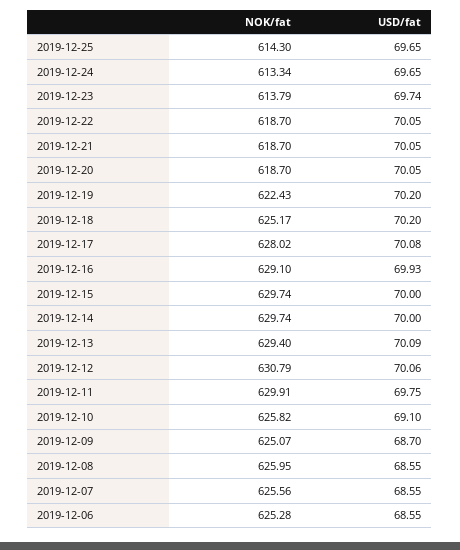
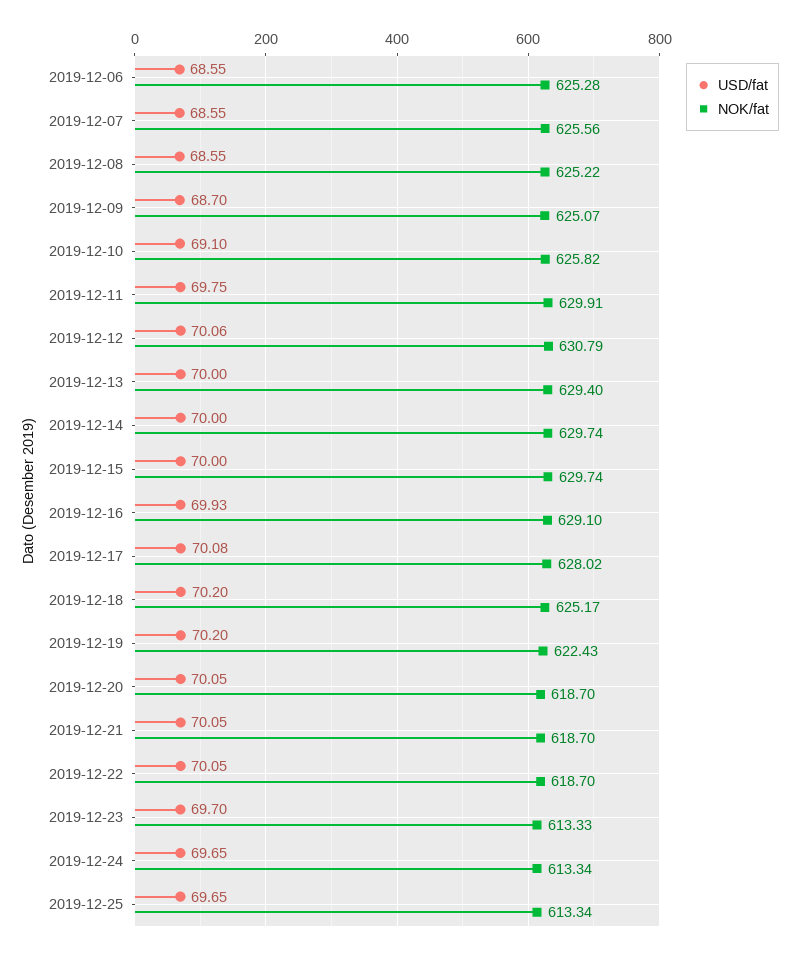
  {
    "NOK/fat": {
-     "2019-12-25": 614.3,
+     "2019-12-25": 613.34,
      "2019-12-24": 613.34,
-     "2019-12-23": 613.79,
+     "2019-12-23": 613.33,
      "2019-12-22": 618.7,
      "2019-12-21": 618.7,
      "2019-12-20": 618.7,
      "2019-12-19": 622.43,
      "2019-12-18": 625.17,
      "2019-12-17": 628.02,
      "2019-12-16": 629.1,
      "2019-12-15": 629.74,
      "2019-12-14": 629.74,
      "2019-12-13": 629.4,
      "2019-12-12": 630.79,
      "2019-12-11": 629.91,
      "2019-12-10": 625.82,
      "2019-12-09": 625.07,
-     "2019-12-08": 625.95,
+     "2019-12-08": 625.22,
      "2019-12-07": 625.56,
      "2019-12-06": 625.28
    },
    "USD/fat": {
      "2019-12-25": 69.65,
      "2019-12-24": 69.65,
-     "2019-12-23": 69.74,
+     "2019-12-23": 69.7,
      "2019-12-22": 70.05,
      "2019-12-21": 70.05,
      "2019-12-20": 70.05,
      "2019-12-19": 70.2,
      "2019-12-18": 70.2,
      "2019-12-17": 70.08,
      "2019-12-16": 69.93,
      "2019-12-15": 70,
      "2019-12-14": 70,
-     "2019-12-13": 70.09,
+     "2019-12-13": 70,
      "2019-12-12": 70.06,
      "2019-12-11": 69.75,
      "2019-12-10": 69.1,
      "2019-12-09": 68.7,
      "2019-12-08": 68.55,
      "2019-12-07": 68.55,
      "2019-12-06": 68.55
    }
  }

